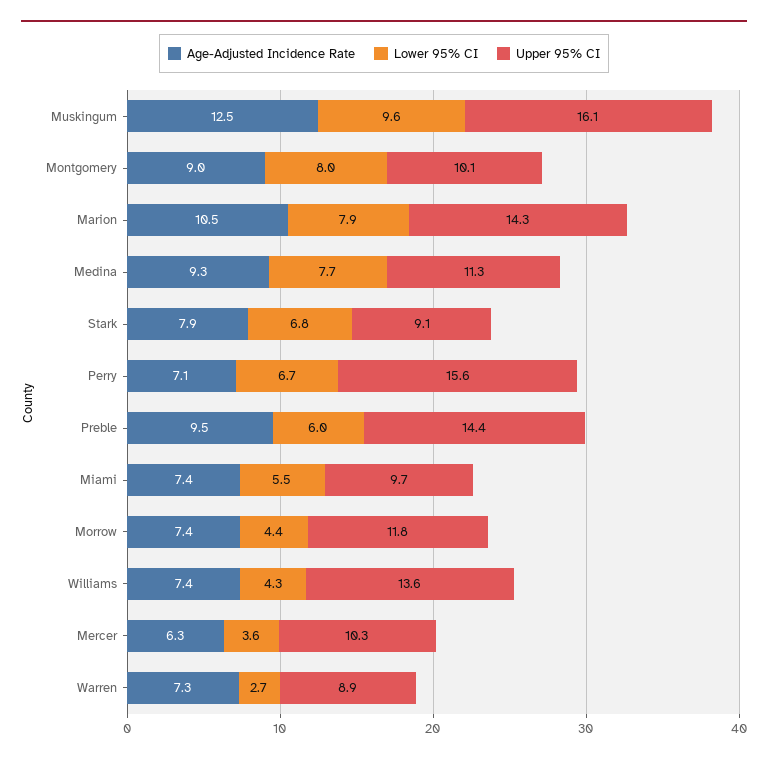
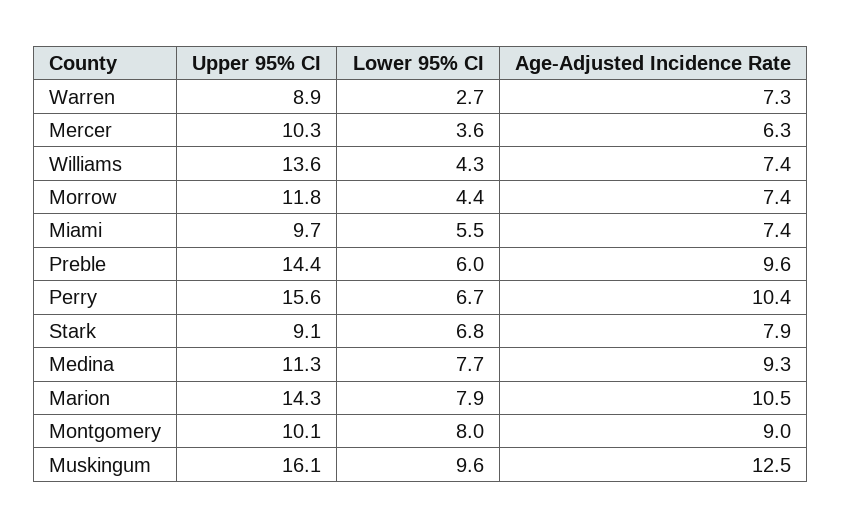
  {
    "Age-Adjusted Incidence Rate": {
      "Muskingum": 12.5,
      "Montgomery": 9,
      "Marion": 10.5,
      "Medina": 9.3,
      "Stark": 7.9,
-     "Perry": 7.1,
+     "Perry": 10.4,
-     "Preble": 9.5,
+     "Preble": 9.6,
      "Miami": 7.4,
      "Morrow": 7.4,
      "Williams": 7.4,
      "Mercer": 6.3,
      "Warren": 7.3
    },
    "Lower 95% CI": {
      "Muskingum": 9.6,
      "Montgomery": 8,
      "Marion": 7.9,
      "Medina": 7.7,
      "Stark": 6.8,
      "Perry": 6.7,
      "Preble": 6,
      "Miami": 5.5,
      "Morrow": 4.4,
      "Williams": 4.3,
      "Mercer": 3.6,
      "Warren": 2.7
    },
    "Upper 95% CI": {
      "Muskingum": 16.1,
      "Montgomery": 10.1,
      "Marion": 14.3,
      "Medina": 11.3,
      "Stark": 9.1,
      "Perry": 15.6,
      "Preble": 14.4,
      "Miami": 9.7,
      "Morrow": 11.8,
      "Williams": 13.6,
      "Mercer": 10.3,
      "Warren": 8.9
    }
  }

